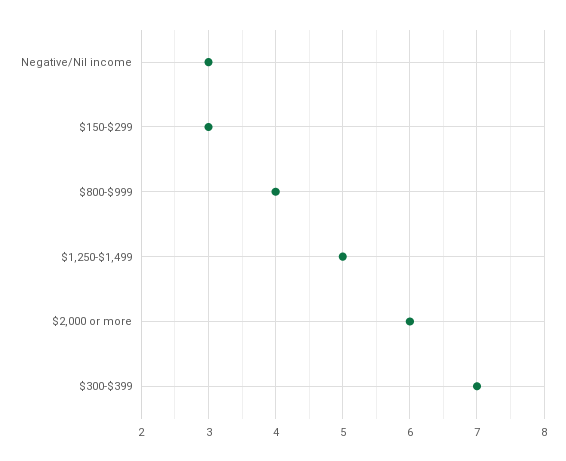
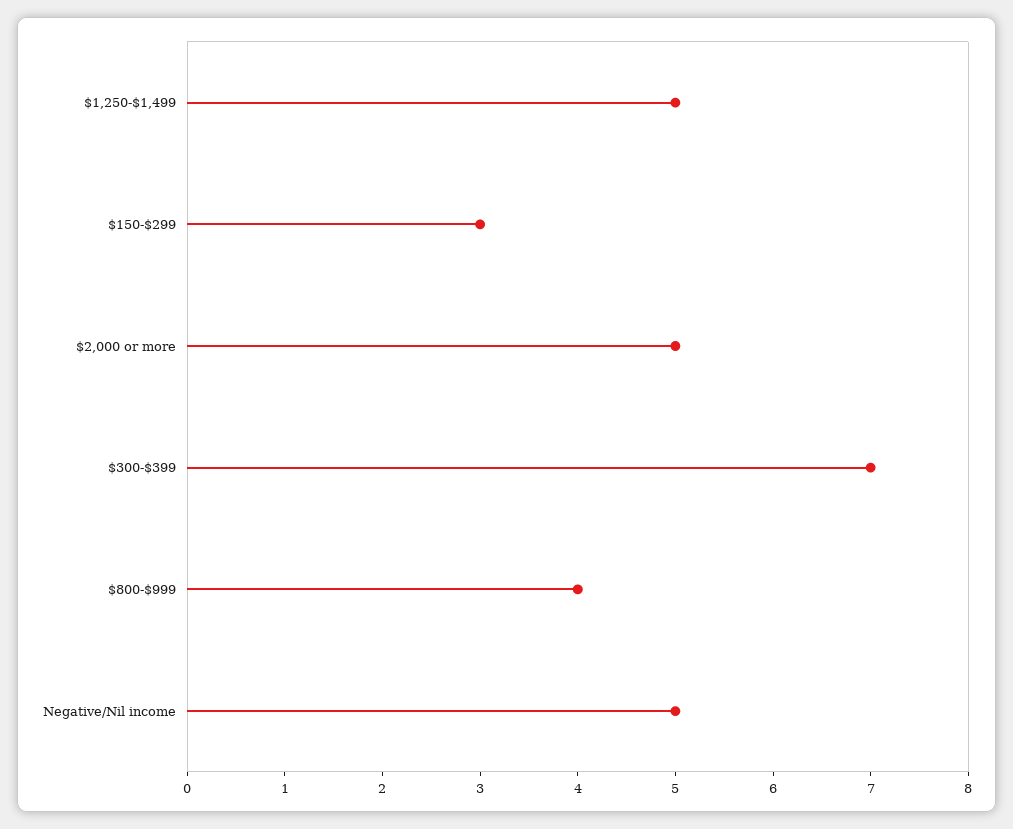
  {
-   "Negative/Nil income": 3,
+   "Negative/Nil income": 5,
    "$150-$299": 3,
    "$800-$999": 4,
    "$1,250-$1,499": 5,
-   "$2,000 or more": 6,
+   "$2,000 or more": 5,
    "$300-$399": 7
  }

